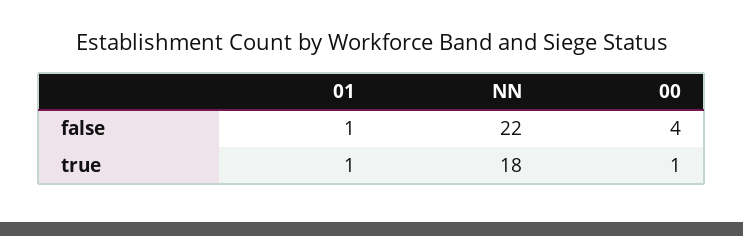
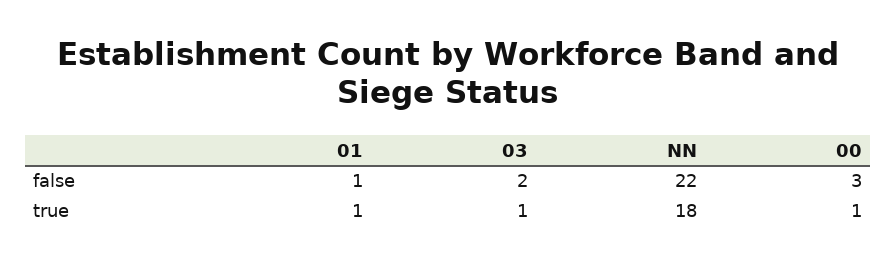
  {
    "01": {
      "false": 1,
      "true": 1
    },
    "NN": {
      "false": 22,
      "true": 18
    },
    "00": {
-     "false": 4,
+     "false": 3,
      "true": 1
-   }
+   },
+   "03": {
+     "false": 2,
+     "true": 1
+   }
  }

